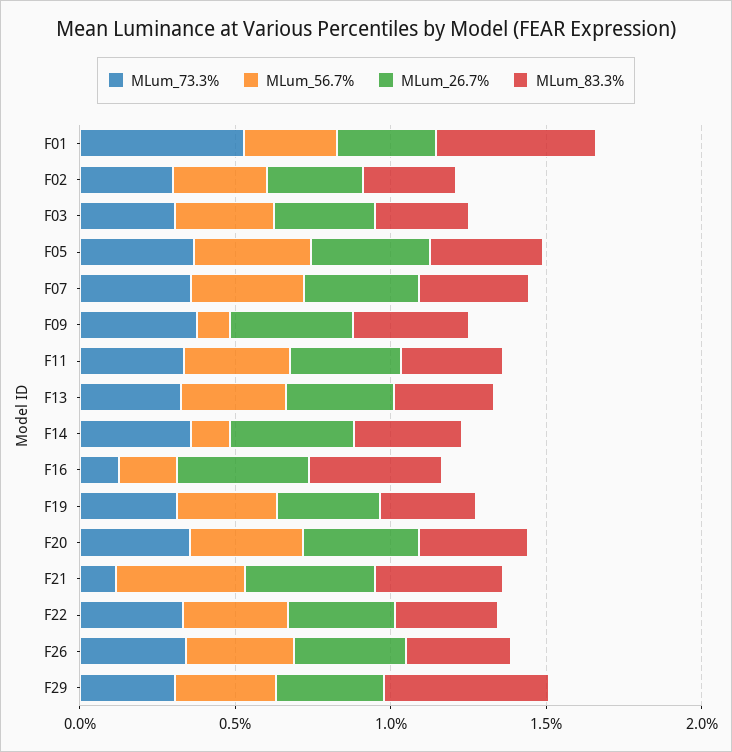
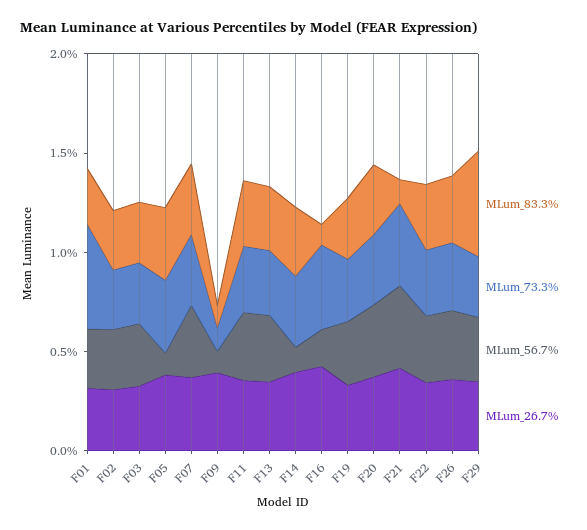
  {
    "MLum_73.3%": {
      "F01": 0.5,
      "F02": 0.3,
      "F03": 0.3,
      "F05": 0.4,
      "F07": 0.4,
-     "F09": 0.4,
+     "F09": 0.1,
      "F11": 0.3,
      "F13": 0.3,
      "F14": 0.4,
-     "F16": 0.1,
+     "F16": 0.4,
      "F19": 0.3,
      "F20": 0.4,
-     "F21": 0.1,
+     "F21": 0.4,
      "F22": 0.3,
      "F26": 0.3,
      "F29": 0.3
    },
    "MLum_56.7%": {
      "F01": 0.3,
      "F02": 0.3,
      "F03": 0.3,
-     "F05": 0.4,
+     "F05": 0.1,
      "F07": 0.4,
      "F09": 0.1,
      "F11": 0.3,
      "F13": 0.3,
      "F14": 0.1,
      "F16": 0.2,
      "F19": 0.3,
      "F20": 0.4,
      "F21": 0.4,
      "F22": 0.3,
      "F26": 0.3,
      "F29": 0.3
    },
    "MLum_26.7%": {
      "F01": 0.3,
      "F02": 0.3,
      "F03": 0.3,
      "F05": 0.4,
      "F07": 0.4,
      "F09": 0.4,
      "F11": 0.4,
      "F13": 0.3,
      "F14": 0.4,
      "F16": 0.4,
      "F19": 0.3,
      "F20": 0.4,
      "F21": 0.4,
      "F22": 0.3,
      "F26": 0.4,
      "F29": 0.3
    },
    "MLum_83.3%": {
-     "F01": 0.5,
+     "F01": 0.3,
      "F02": 0.3,
      "F03": 0.3,
      "F05": 0.4,
      "F07": 0.4,
-     "F09": 0.4,
+     "F09": 0.1,
      "F11": 0.3,
      "F13": 0.3,
      "F14": 0.3,
-     "F16": 0.4,
+     "F16": 0.1,
      "F19": 0.3,
      "F20": 0.4,
-     "F21": 0.4,
+     "F21": 0.1,
      "F22": 0.3,
      "F26": 0.3,
      "F29": 0.5
    }
  }

